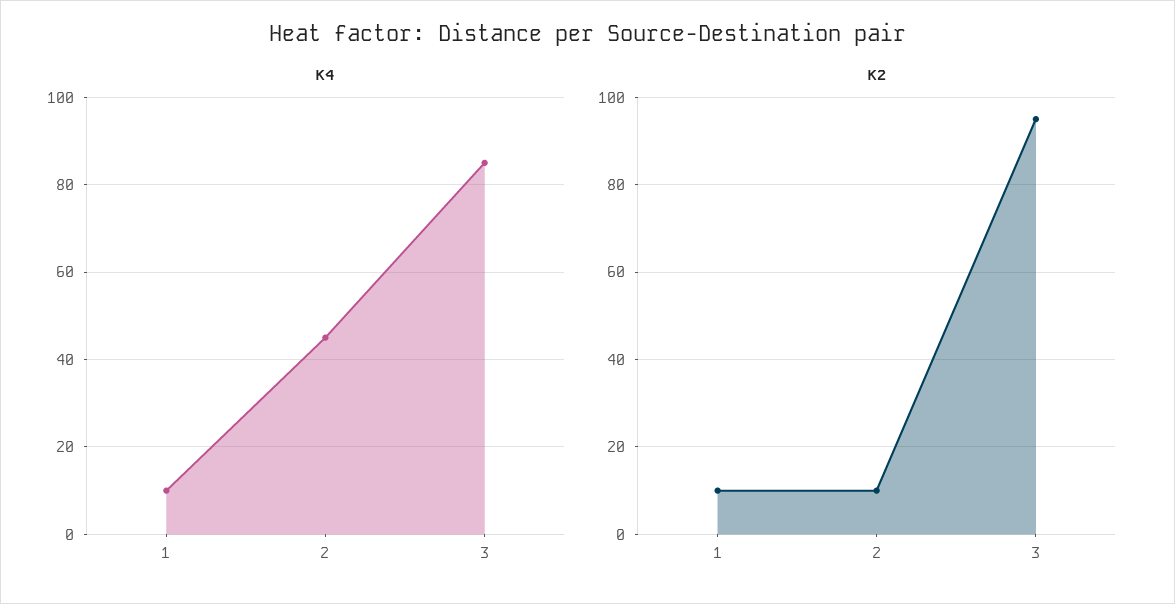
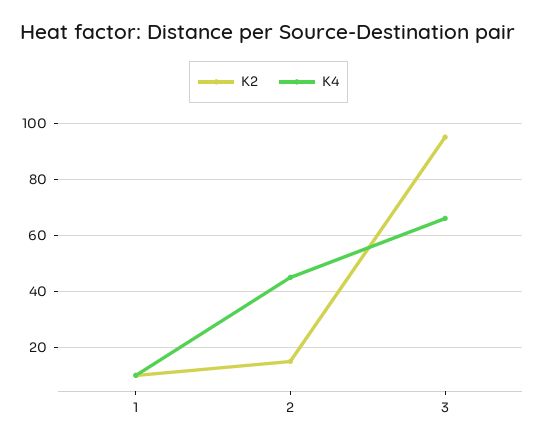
  {
    "K4": {
      "1": 10,
      "2": 45,
-     "3": 85
+     "3": 65
    },
    "K2": {
      "1": 10,
-     "2": 10,
+     "2": 15,
      "3": 95
    }
  }

